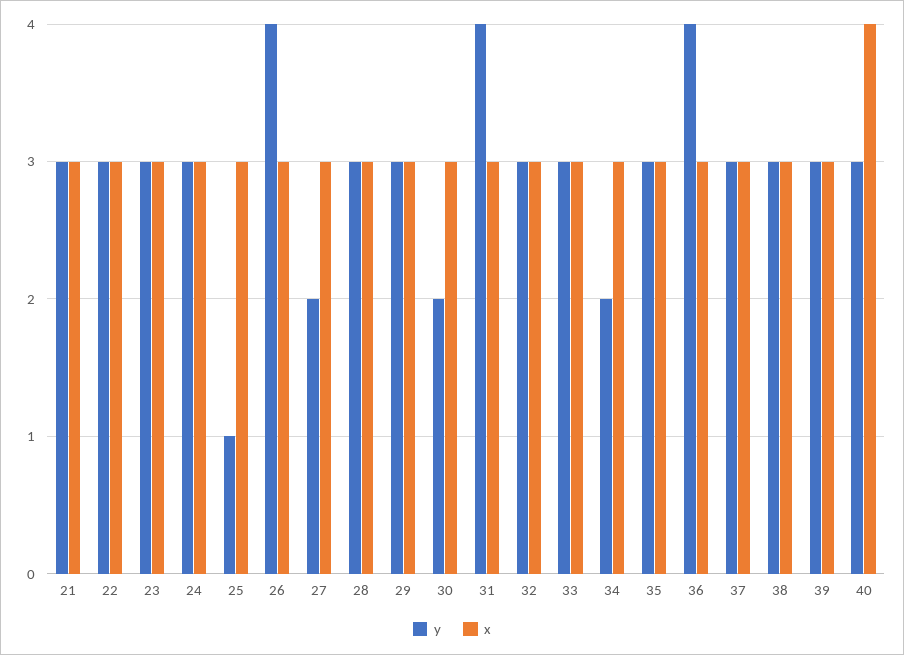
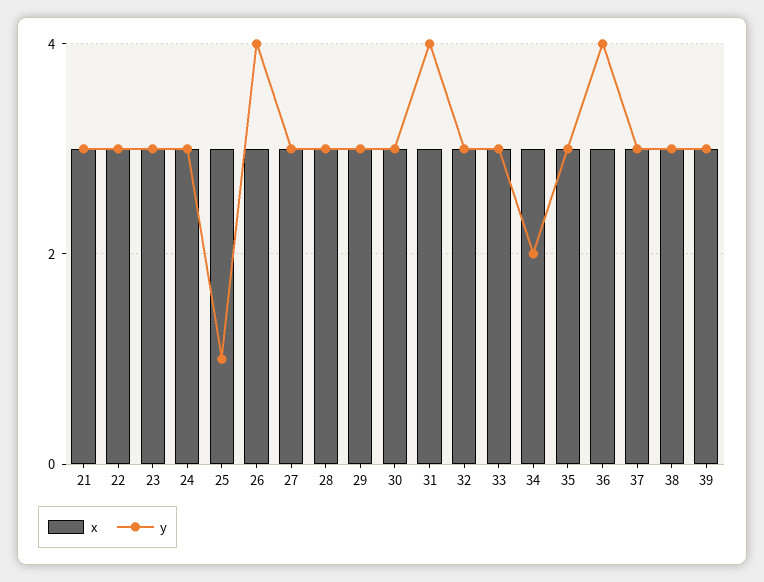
  {
    "y": {
      "21": 3,
      "22": 3,
      "23": 3,
      "24": 3,
      "25": 1,
      "26": 4,
-     "27": 2,
+     "27": 3,
      "28": 3,
      "29": 3,
-     "30": 2,
+     "30": 3,
      "31": 4,
      "32": 3,
      "33": 3,
      "34": 2,
      "35": 3,
      "36": 4,
      "37": 3,
      "38": 3,
-     "39": 3,
+     "39": 3
-     "40": 3
    },
    "x": {
      "21": 3,
      "22": 3,
      "23": 3,
      "24": 3,
      "25": 3,
      "26": 3,
      "27": 3,
      "28": 3,
      "29": 3,
      "30": 3,
      "31": 3,
      "32": 3,
      "33": 3,
      "34": 3,
      "35": 3,
      "36": 3,
      "37": 3,
      "38": 3,
-     "39": 3,
+     "39": 3
-     "40": 4
    }
  }

